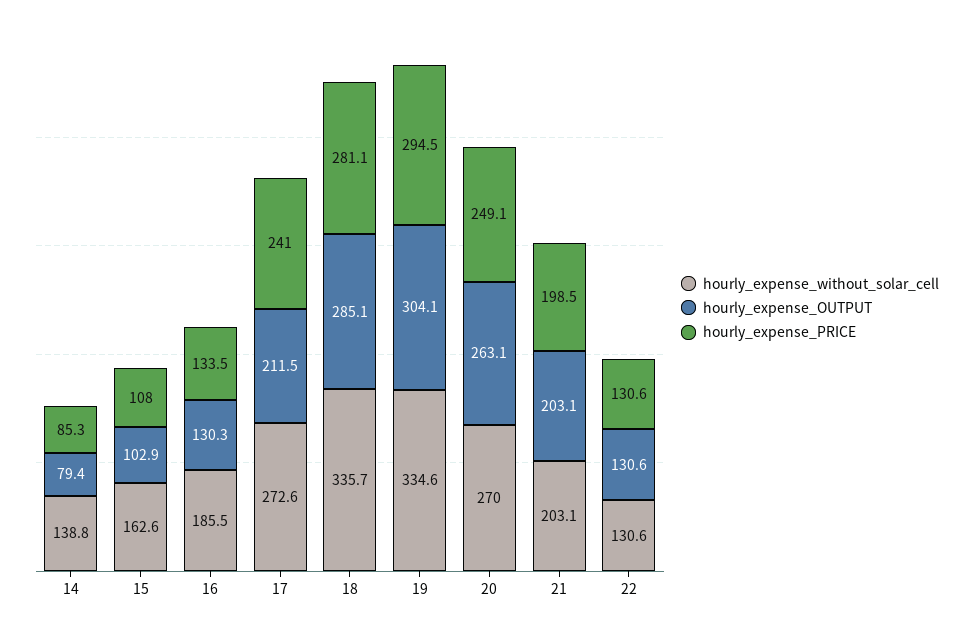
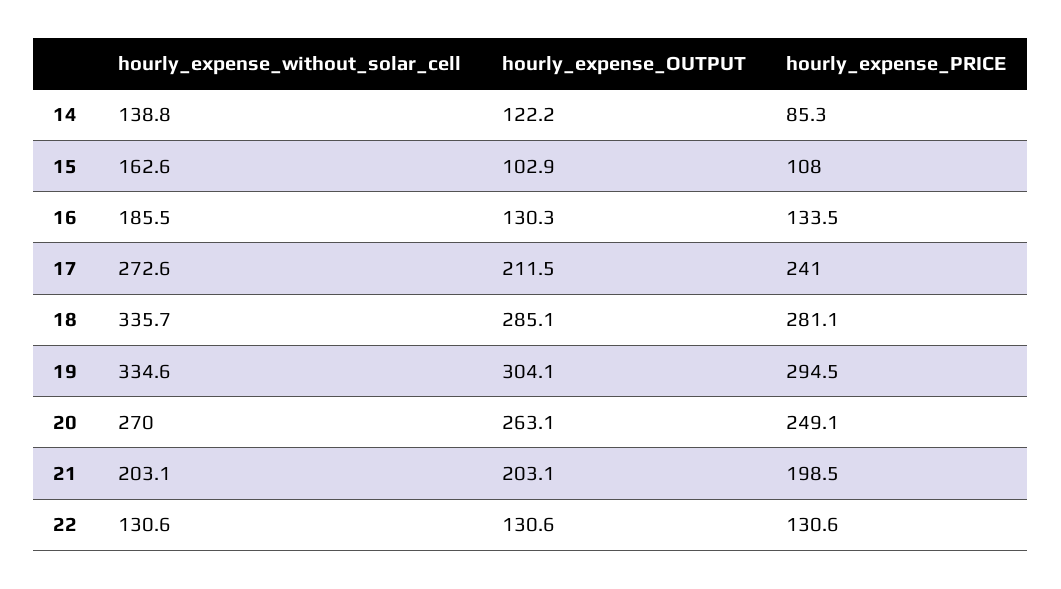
  {
    "hourly_expense_without_solar_cell": {
      "14": 138.8,
      "15": 162.6,
      "16": 185.5,
      "17": 272.6,
      "18": 335.7,
      "19": 334.6,
      "20": 270,
      "21": 203.1,
      "22": 130.6
    },
    "hourly_expense_OUTPUT": {
-     "14": 79.4,
+     "14": 122.2,
      "15": 102.9,
      "16": 130.3,
      "17": 211.5,
      "18": 285.1,
      "19": 304.1,
      "20": 263.1,
      "21": 203.1,
      "22": 130.6
    },
    "hourly_expense_PRICE": {
      "14": 85.3,
      "15": 108,
      "16": 133.5,
      "17": 241,
      "18": 281.1,
      "19": 294.5,
      "20": 249.1,
      "21": 198.5,
      "22": 130.6
    }
  }

